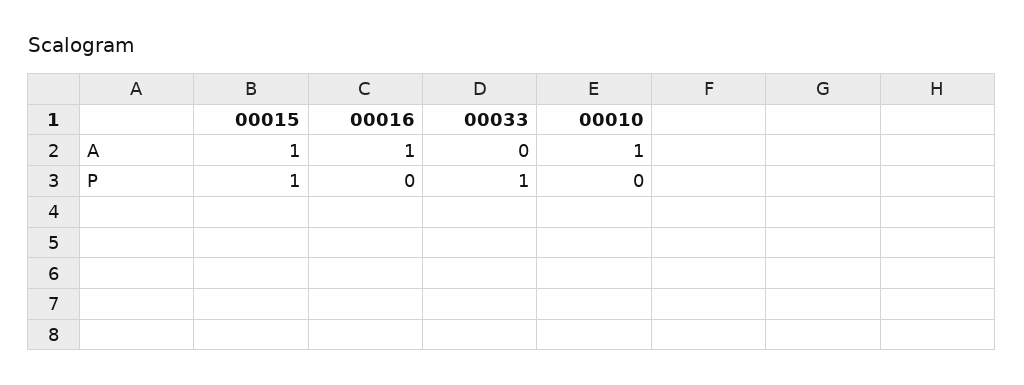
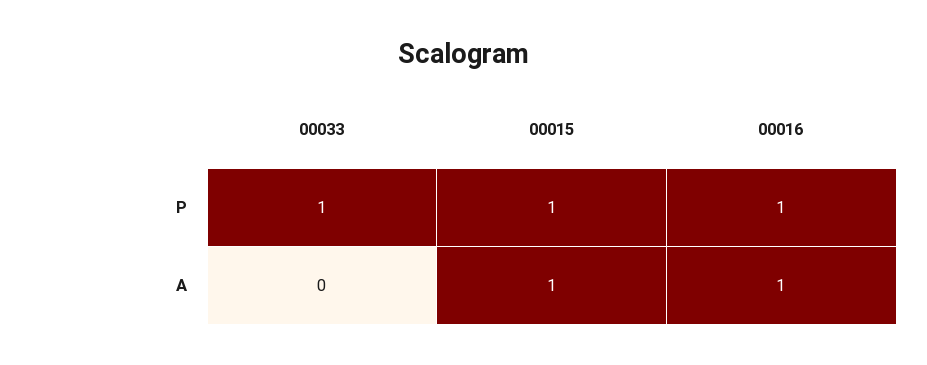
  {
    "00015": {
      "A": 1,
      "P": 1
    },
    "00016": {
      "A": 1,
-     "P": 0
+     "P": 1
    },
    "00033": {
      "A": 0,
      "P": 1
-   },
+   }
-   "00010": {
-     "A": 1,
-     "P": 0
-   }
  }

